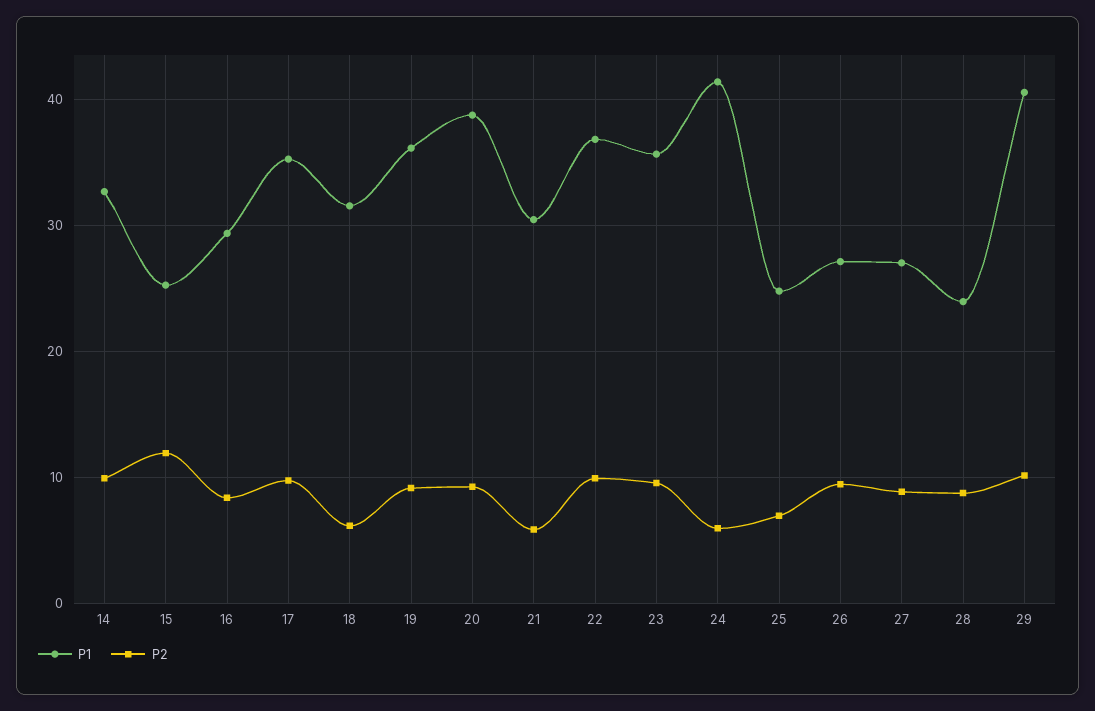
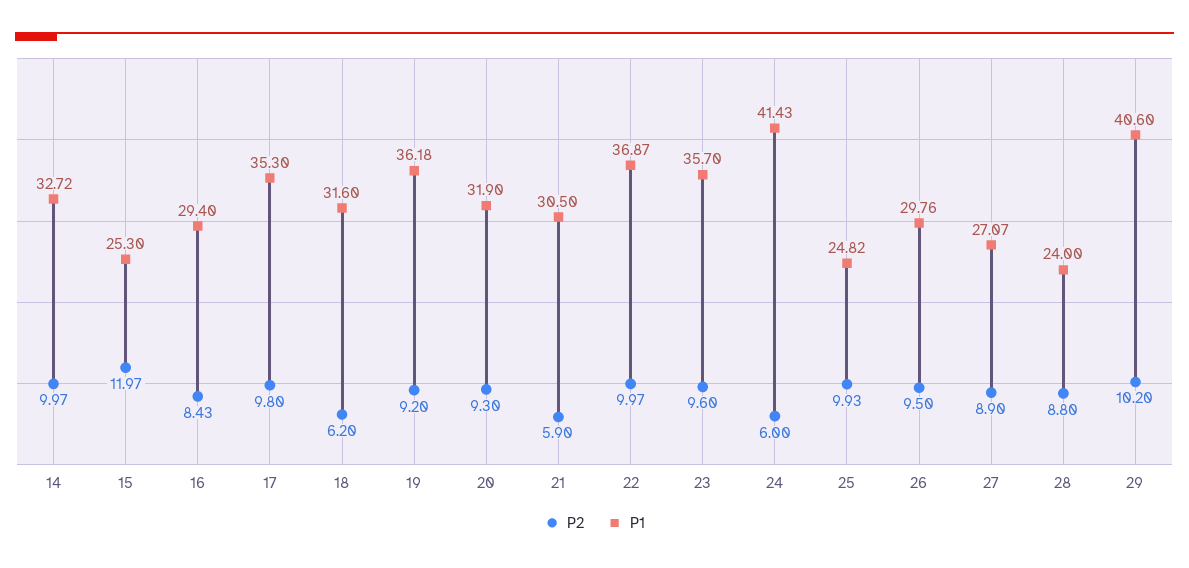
  {
    "P1": {
      "14": 32.72,
      "15": 25.3,
      "16": 29.4,
      "17": 35.3,
      "18": 31.6,
      "19": 36.18,
-     "20": 39,
+     "20": 31.9,
      "21": 30.5,
      "22": 36.87,
      "23": 35.7,
      "24": 41.43,
      "25": 24.82,
-     "26": 27,
+     "26": 29.76,
      "27": 27.07,
      "28": 24,
      "29": 40.6
    },
    "P2": {
      "14": 9.97,
      "15": 11.97,
      "16": 8.43,
      "17": 9.8,
      "18": 6.2,
      "19": 9.2,
      "20": 9.3,
      "21": 5.9,
      "22": 9.97,
      "23": 9.6,
      "24": 6,
-     "25": 7,
+     "25": 9.93,
      "26": 9.5,
      "27": 8.9,
      "28": 8.8,
      "29": 10.2
    }
  }

